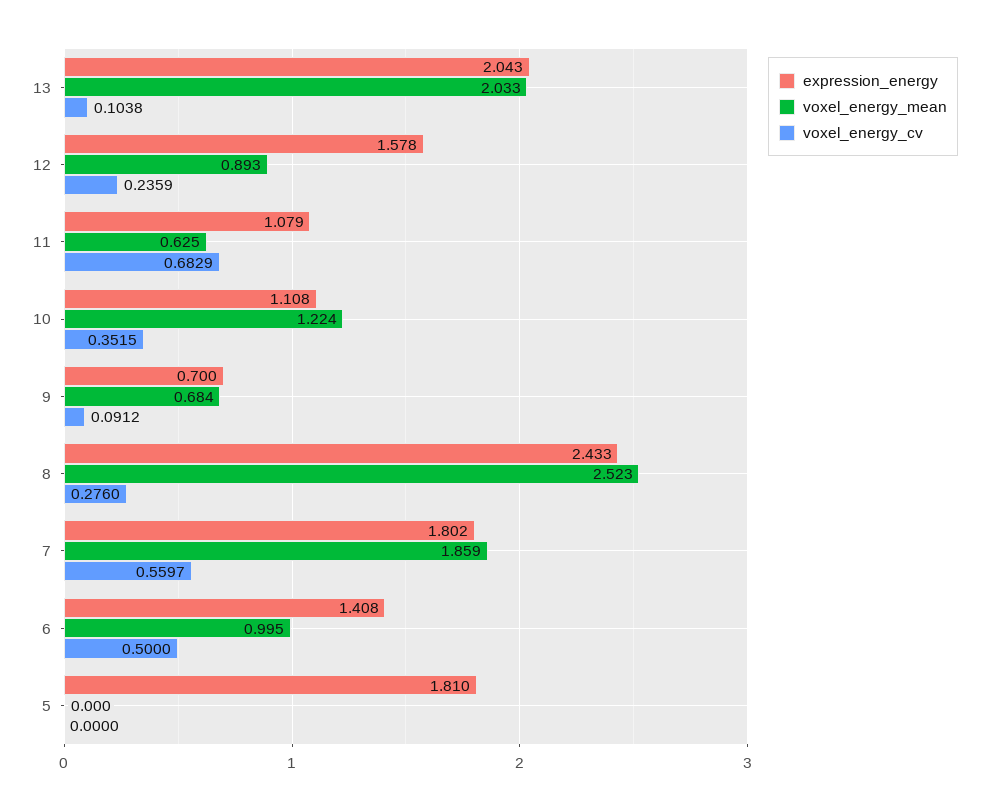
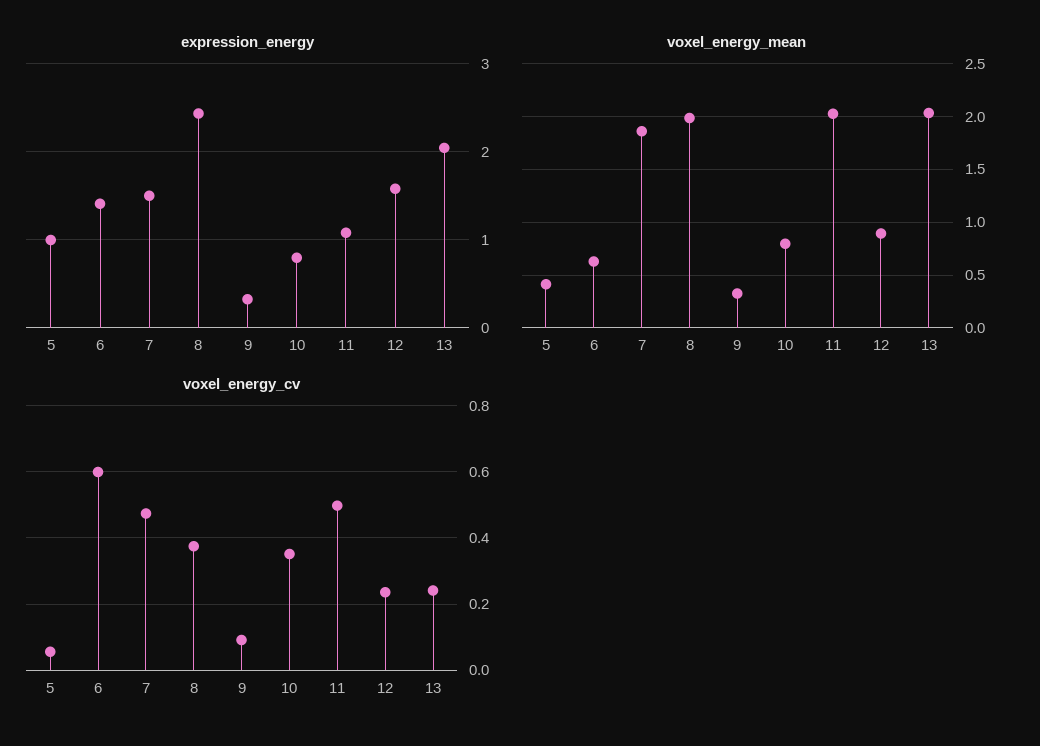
  {
    "expression_energy": {
      "13": 2.043,
      "12": 1.578,
      "11": 1.079,
-     "10": 1.108,
+     "10": 0.8,
-     "9": 0.7,
+     "9": 0.3,
      "8": 2.433,
-     "7": 1.802,
+     "7": 1.5,
      "6": 1.408,
-     "5": 1.81
+     "5": 1
    },
    "voxel_energy_mean": {
      "13": 2.033,
      "12": 0.893,
-     "11": 0.625,
+     "11": 2,
-     "10": 1.224,
+     "10": 0.8,
-     "9": 0.684,
+     "9": 0.3,
-     "8": 2.523,
+     "8": 2,
      "7": 1.859,
-     "6": 0.995,
+     "6": 0.6,
-     "5": 0
+     "5": 0.4
    },
    "voxel_energy_cv": {
-     "13": 0.1038,
+     "13": 0.24,
      "12": 0.2359,
-     "11": 0.6829,
+     "11": 0.5,
      "10": 0.3515,
      "9": 0.0912,
-     "8": 0.276,
+     "8": 0.38,
-     "7": 0.5597,
+     "7": 0.48,
-     "6": 0.5,
+     "6": 0.6,
-     "5": 0
+     "5": 0.06
    }
  }

